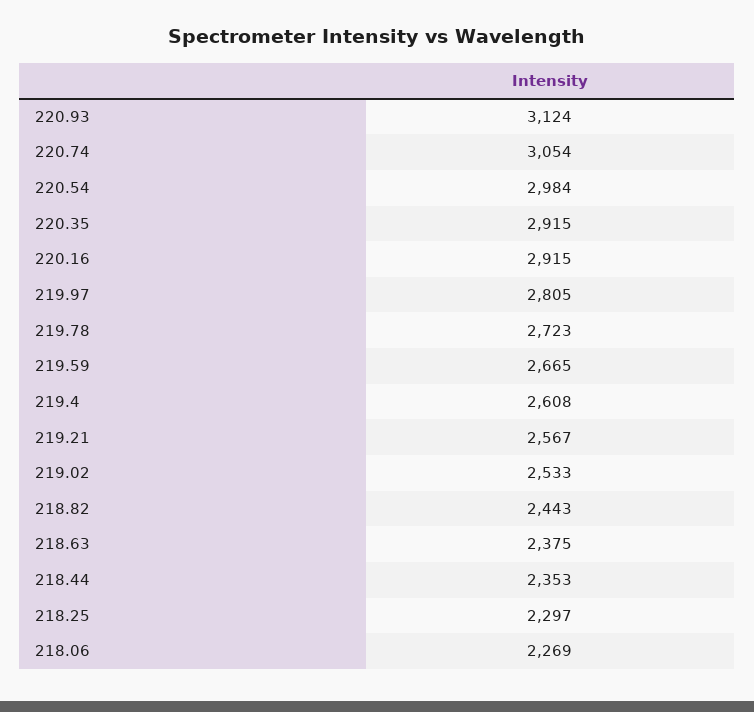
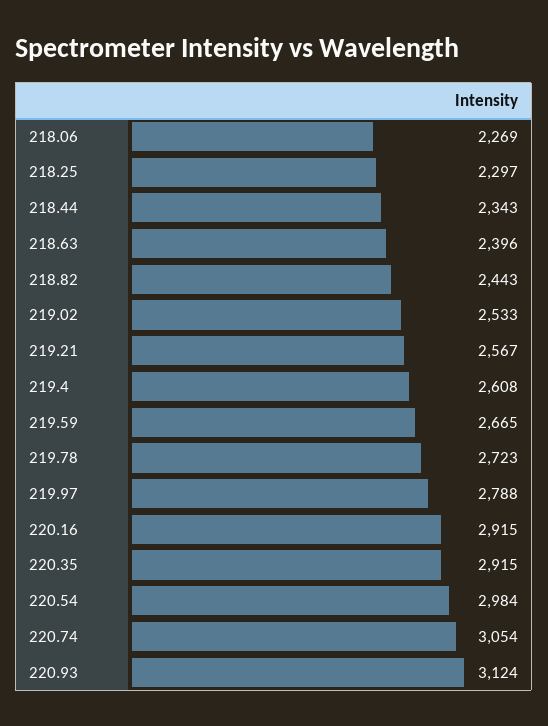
  {
    "220.93": 3124,
    "220.74": 3054,
    "220.54": 2984,
    "220.35": 2915,
    "220.16": 2915,
-   "219.97": 2805,
+   "219.97": 2788,
    "219.78": 2723,
    "219.59": 2665,
    "219.4": 2608,
    "219.21": 2567,
    "219.02": 2533,
    "218.82": 2443,
-   "218.63": 2375,
+   "218.63": 2396,
-   "218.44": 2353,
+   "218.44": 2343,
    "218.25": 2297,
    "218.06": 2269
  }

